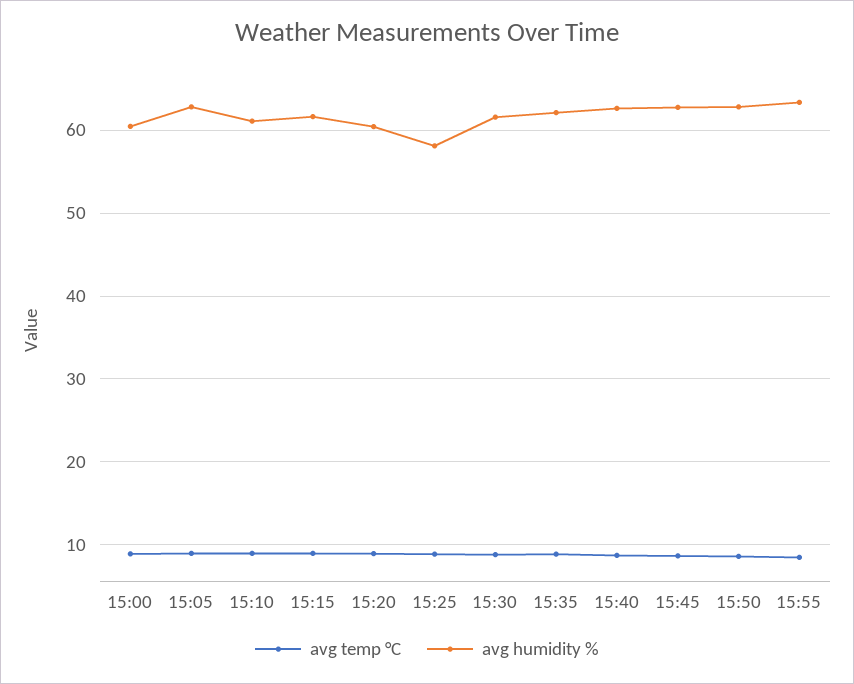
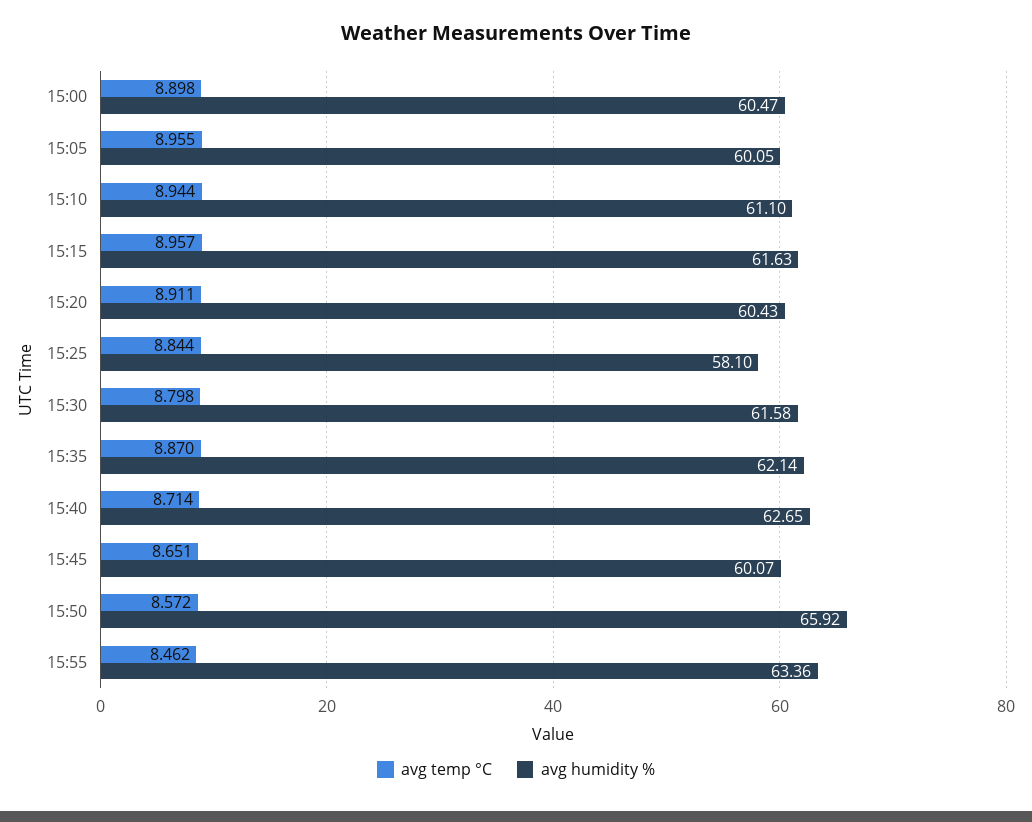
  {
    "avg temp °C": {
      "15:00": 8.898,
      "15:05": 8.955,
      "15:10": 8.944,
      "15:15": 8.957,
      "15:20": 8.911,
      "15:25": 8.844,
      "15:30": 8.798,
      "15:35": 8.87,
      "15:40": 8.714,
      "15:45": 8.651,
      "15:50": 8.572,
      "15:55": 8.462
    },
    "avg humidity %": {
      "15:00": 60.47,
-     "15:05": 63,
+     "15:05": 60.05,
      "15:10": 61.1,
      "15:15": 61.63,
      "15:20": 60.43,
      "15:25": 58.1,
      "15:30": 61.58,
      "15:35": 62.14,
      "15:40": 62.65,
-     "15:45": 63,
+     "15:45": 60.07,
-     "15:50": 63,
+     "15:50": 65.92,
      "15:55": 63.36
    }
  }

